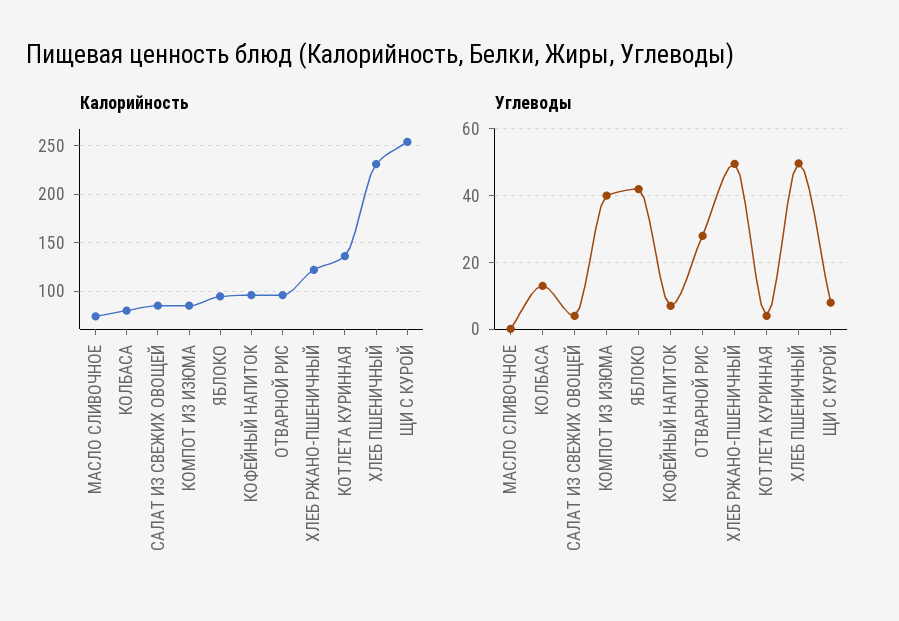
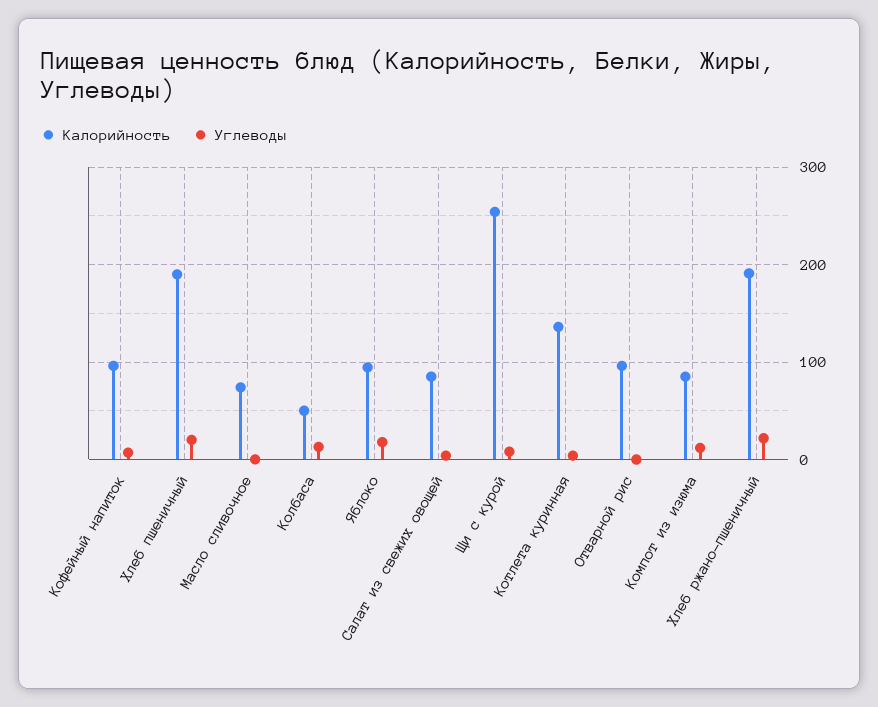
  {
    "Калорийность": {
      "МАСЛО СЛИВОЧНОЕ": 70,
-     "КОЛБАСА": 80,
+     "КОЛБАСА": 50,
      "САЛАТ ИЗ СВЕЖИХ ОВОЩЕЙ": 90,
      "КОМПОТ ИЗ ИЗЮМА": 90,
      "ЯБЛОКО": 90,
      "КОФЕЙНЫЙ НАПИТОК": 100,
      "ОТВАРНОЙ РИС": 100,
-     "ХЛЕБ РЖАНО-ПШЕНИЧНЫЙ": 120,
+     "ХЛЕБ РЖАНО-ПШЕНИЧНЫЙ": 190,
      "КОТЛЕТА КУРИННАЯ": 140,
-     "ХЛЕБ ПШЕНИЧНЫЙ": 230,
+     "ХЛЕБ ПШЕНИЧНЫЙ": 190,
      "ЩИ С КУРОЙ": 250
    },
    "Углеводы": {
      "МАСЛО СЛИВОЧНОЕ": 0,
      "КОЛБАСА": 14,
      "САЛАТ ИЗ СВЕЖИХ ОВОЩЕЙ": 4,
-     "КОМПОТ ИЗ ИЗЮМА": 40,
+     "КОМПОТ ИЗ ИЗЮМА": 10,
-     "ЯБЛОКО": 42,
+     "ЯБЛОКО": 20,
      "КОФЕЙНЫЙ НАПИТОК": 8,
-     "ОТВАРНОЙ РИС": 28,
+     "ОТВАРНОЙ РИС": 0,
-     "ХЛЕБ РЖАНО-ПШЕНИЧНЫЙ": 50,
+     "ХЛЕБ РЖАНО-ПШЕНИЧНЫЙ": 20,
      "КОТЛЕТА КУРИННАЯ": 4,
-     "ХЛЕБ ПШЕНИЧНЫЙ": 50,
+     "ХЛЕБ ПШЕНИЧНЫЙ": 20,
      "ЩИ С КУРОЙ": 8
    }
  }

